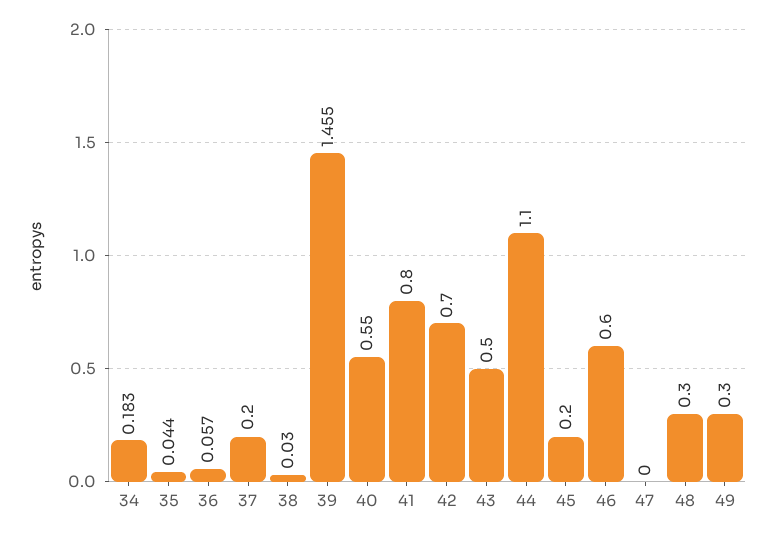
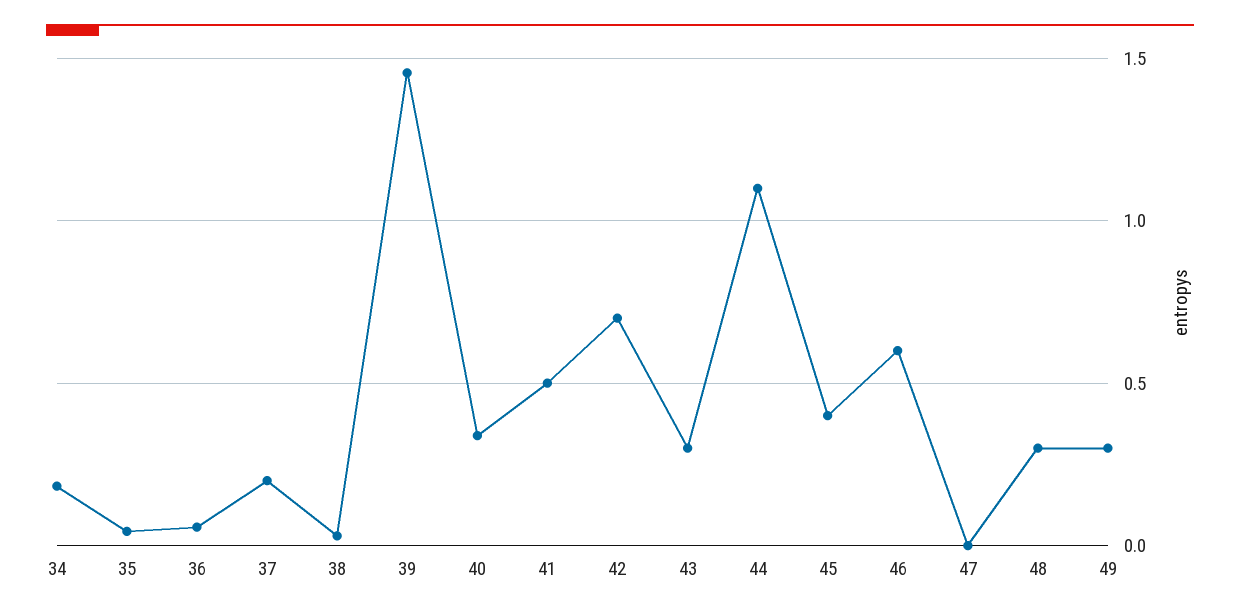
  {
    "34": 0.183,
    "35": 0.044,
    "36": 0.057,
    "37": 0.2,
    "38": 0.03,
    "39": 1.455,
-   "40": 0.55,
+   "40": 0.35,
-   "41": 0.8,
+   "41": 0.5,
    "42": 0.7,
-   "43": 0.5,
+   "43": 0.3,
    "44": 1.1,
-   "45": 0.2,
+   "45": 0.4,
    "46": 0.6,
    "47": 0,
    "48": 0.3,
    "49": 0.3
  }

